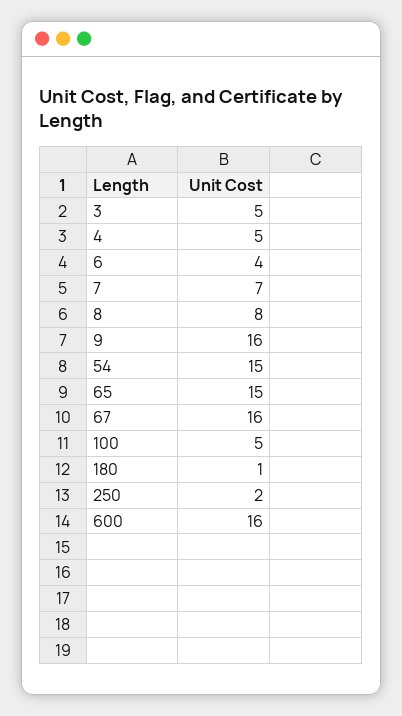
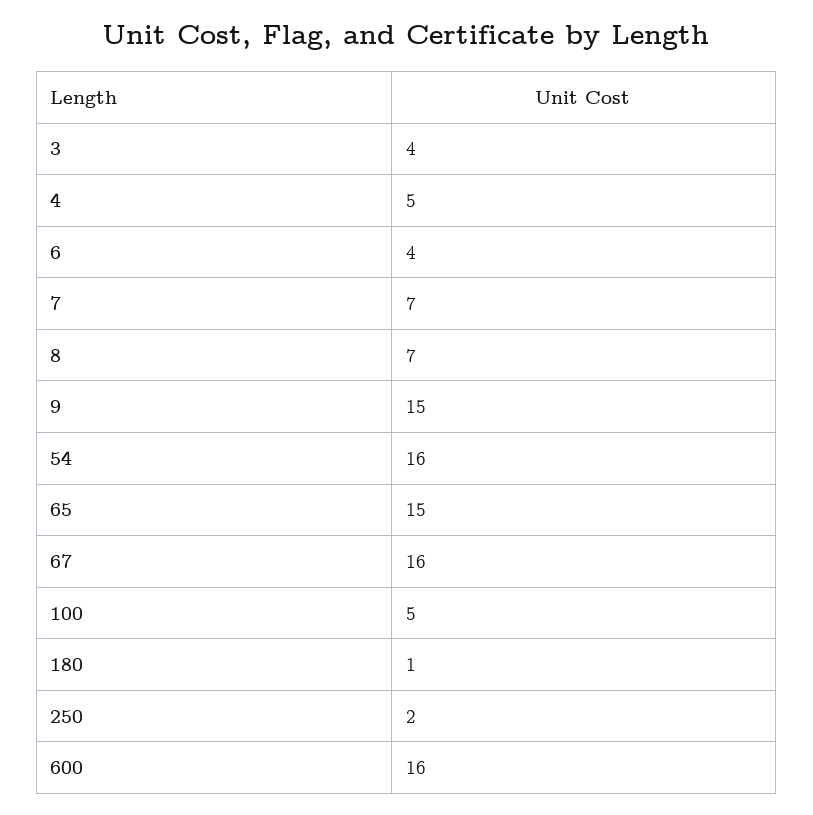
  {
-   "3": 5,
+   "3": 4,
    "4": 5,
    "6": 4,
    "7": 7,
-   "8": 8,
+   "8": 7,
-   "9": 16,
+   "9": 15,
-   "54": 15,
+   "54": 16,
    "65": 15,
    "67": 16,
    "100": 5,
    "180": 1,
    "250": 2,
    "600": 16
  }

